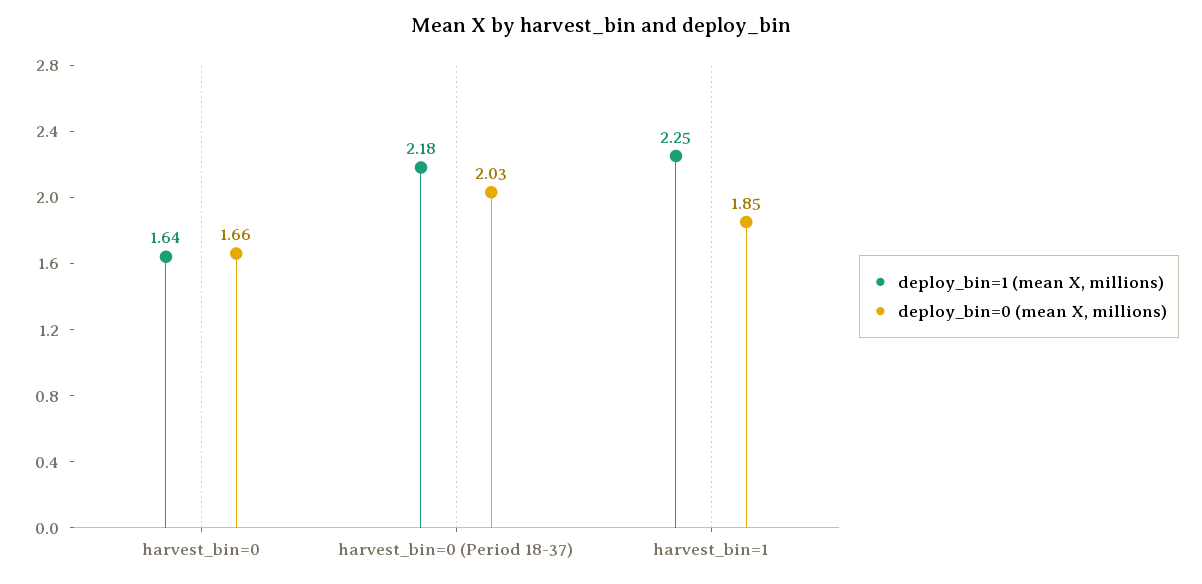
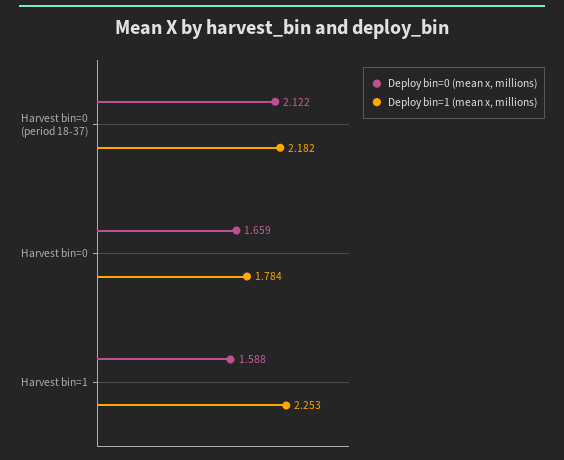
  {
    "deploy_bin=1 (mean X, millions)": {
-     "harvest_bin=0": 1.64,
+     "harvest_bin=0": 1.784,
      "harvest_bin=0 (Period 18-37)": 2.182,
      "harvest_bin=1": 2.253
    },
    "deploy_bin=0 (mean X, millions)": {
      "harvest_bin=0": 1.659,
-     "harvest_bin=0 (Period 18-37)": 2.03,
+     "harvest_bin=0 (Period 18-37)": 2.122,
-     "harvest_bin=1": 1.85
+     "harvest_bin=1": 1.588
    }
  }

